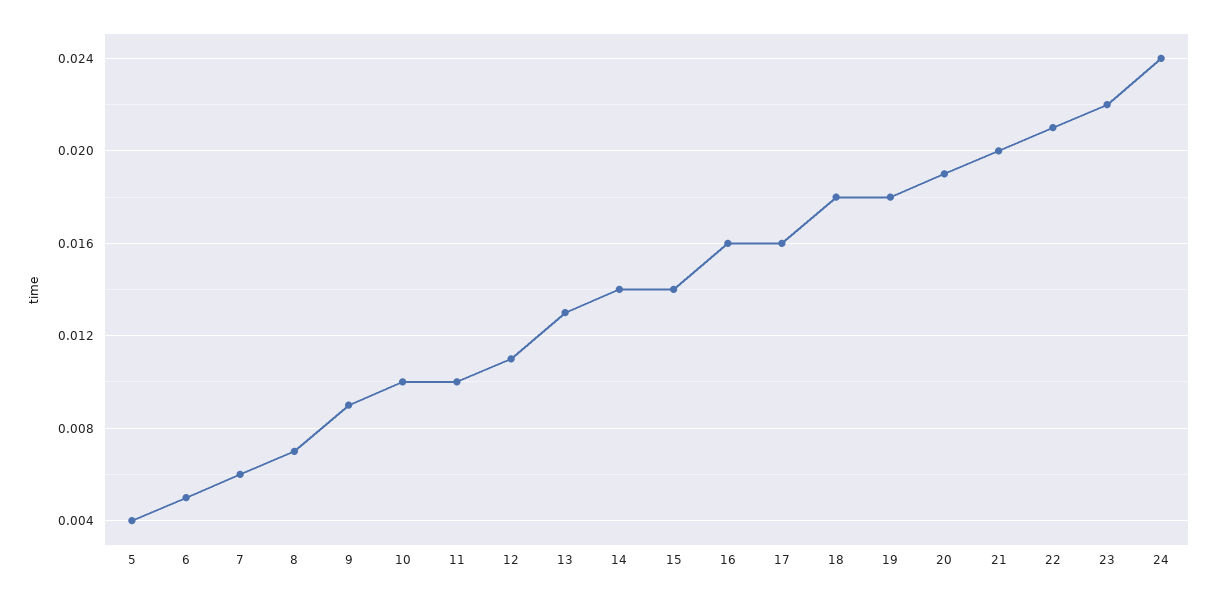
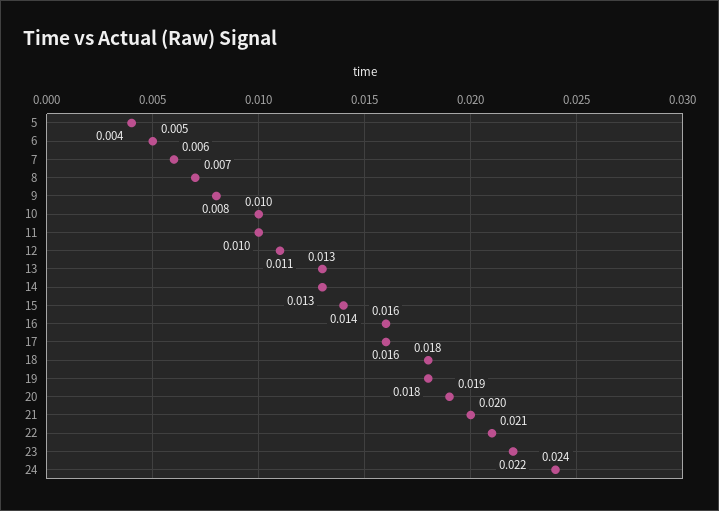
  {
    "5": 0.004,
    "6": 0.005,
    "7": 0.006,
    "8": 0.007,
-   "9": 0.009,
+   "9": 0.008,
    "10": 0.01,
    "11": 0.01,
    "12": 0.011,
    "13": 0.013,
-   "14": 0.014,
+   "14": 0.013,
    "15": 0.014,
    "16": 0.016,
    "17": 0.016,
    "18": 0.018,
    "19": 0.018,
    "20": 0.019,
    "21": 0.02,
    "22": 0.021,
    "23": 0.022,
    "24": 0.024
  }

